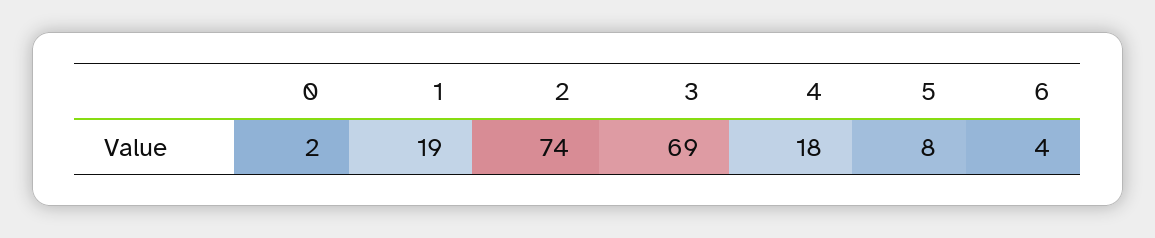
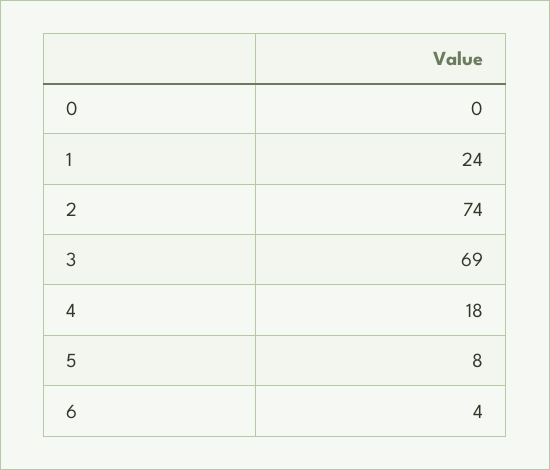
  {
-   "0": 2,
+   "0": 0,
-   "1": 19,
+   "1": 24,
    "2": 74,
    "3": 69,
    "4": 18,
    "5": 8,
    "6": 4
  }

